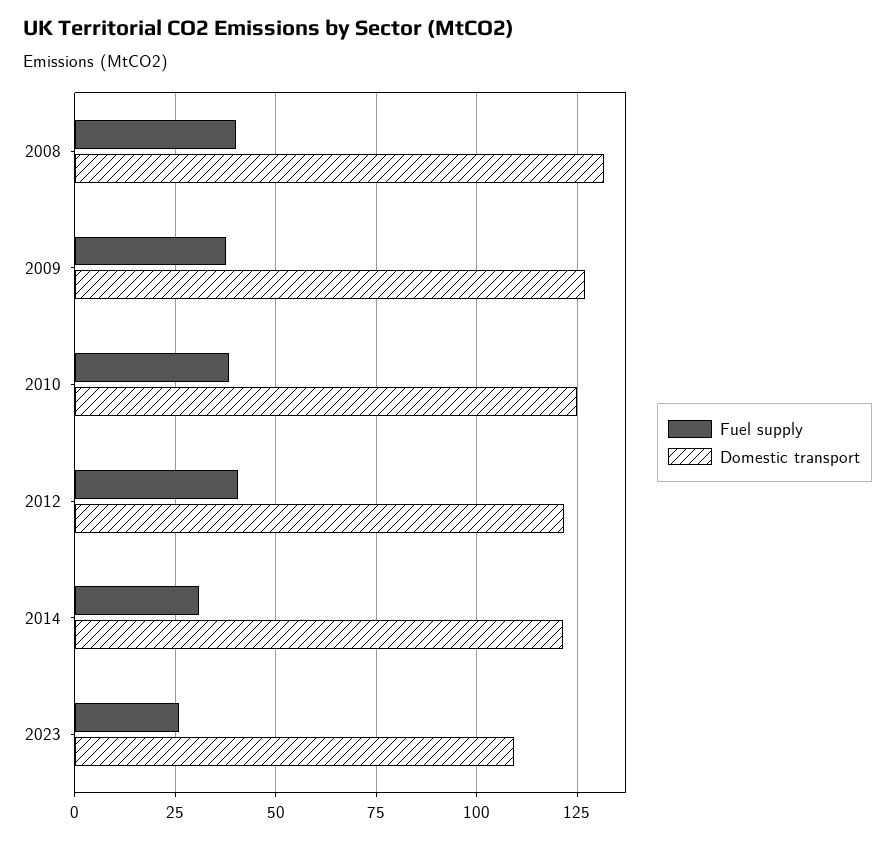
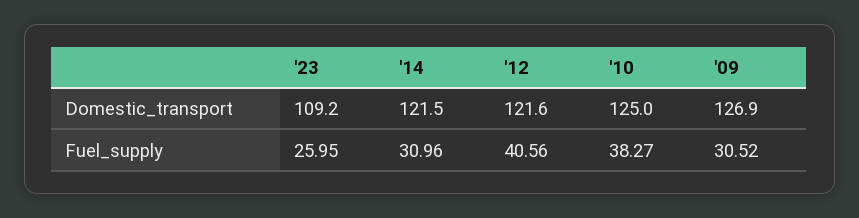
  {
    "Fuel supply": {
-     "2008": 40,
-     "2009": 37.5,
+     "2009": 30.52,
      "2010": 38.27,
      "2012": 40.56,
      "2014": 30.96,
      "2023": 25.95
    },
    "Domestic transport": {
-     "2008": 132.5,
      "2009": 126.9,
      "2010": 125,
      "2012": 121.6,
      "2014": 121.5,
      "2023": 109.2
    }
  }

